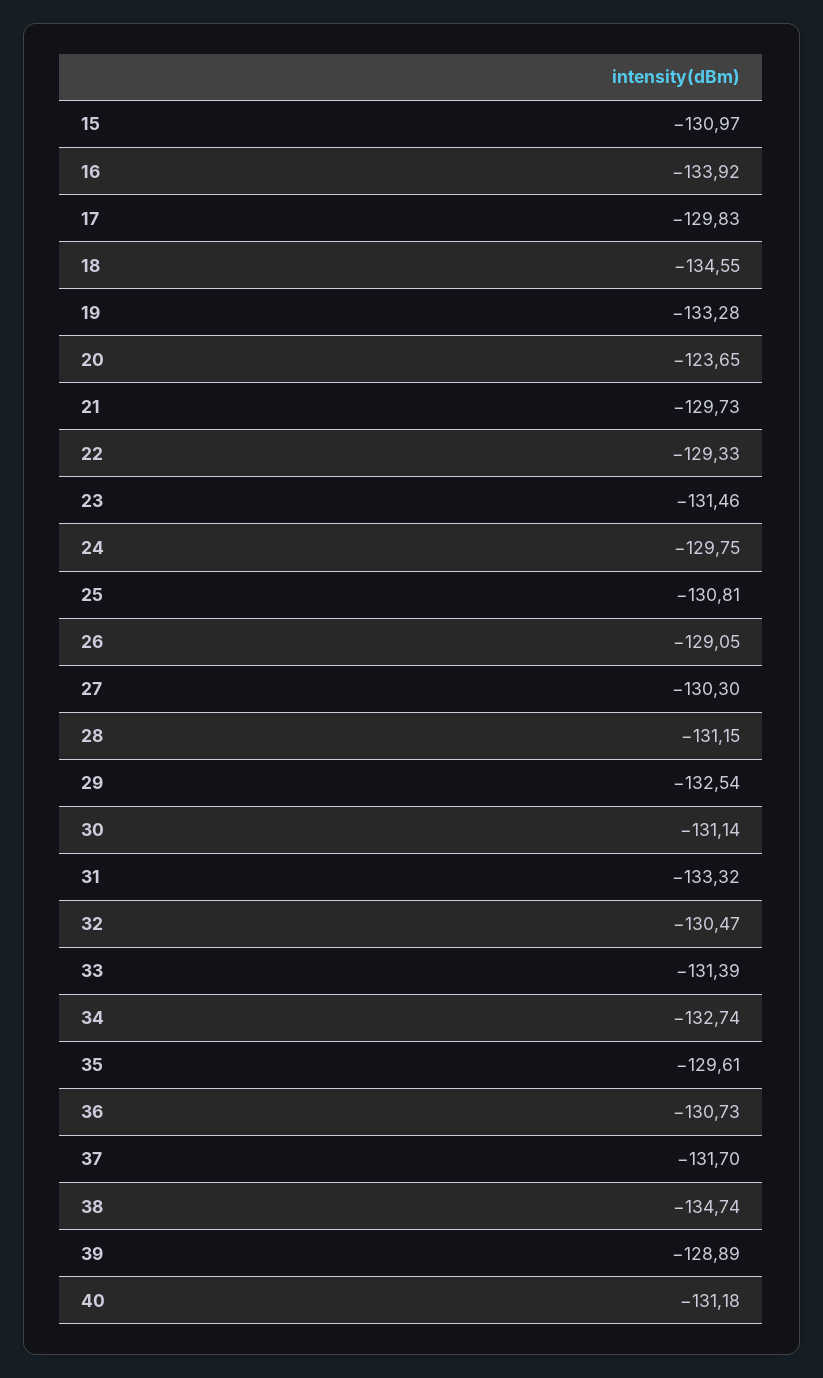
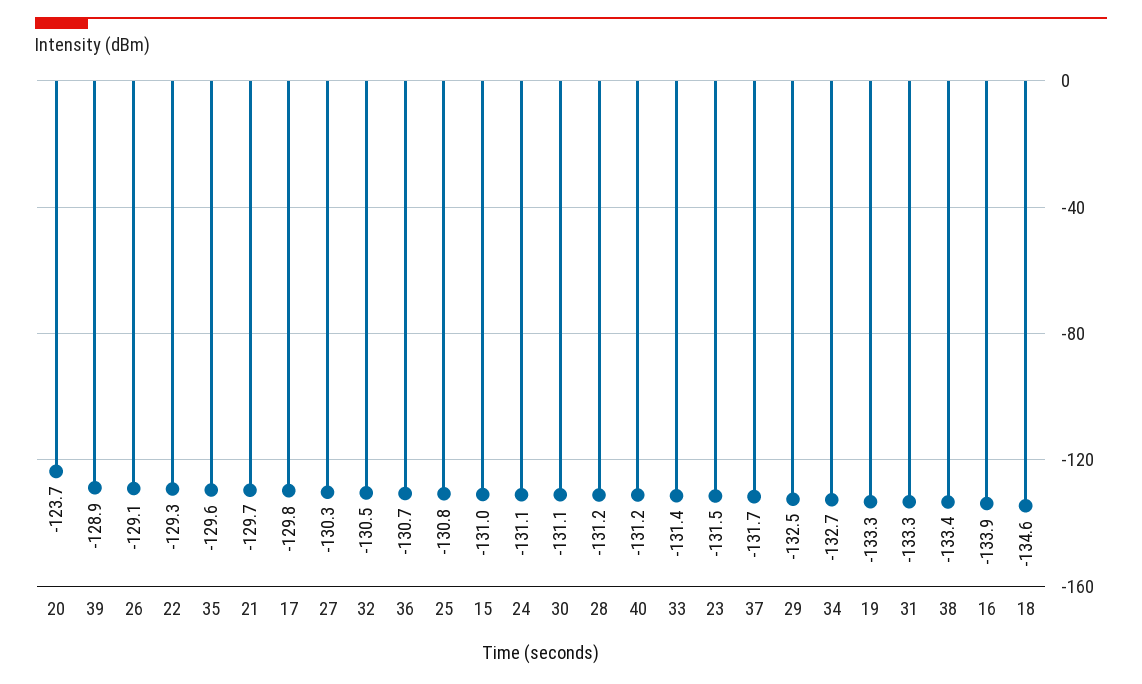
  {
    "15": -130.97,
    "16": -133.92,
    "17": -129.83,
    "18": -134.55,
    "19": -133.28,
    "20": -123.65,
    "21": -129.73,
    "22": -129.33,
    "23": -131.46,
-   "24": -129.75,
+   "24": -131.1,
    "25": -130.81,
    "26": -129.05,
    "27": -130.3,
    "28": -131.15,
    "29": -132.54,
    "30": -131.14,
    "31": -133.32,
    "32": -130.47,
    "33": -131.39,
    "34": -132.74,
    "35": -129.61,
    "36": -130.73,
    "37": -131.7,
-   "38": -134.74,
+   "38": -133.4,
    "39": -128.89,
    "40": -131.18
  }

